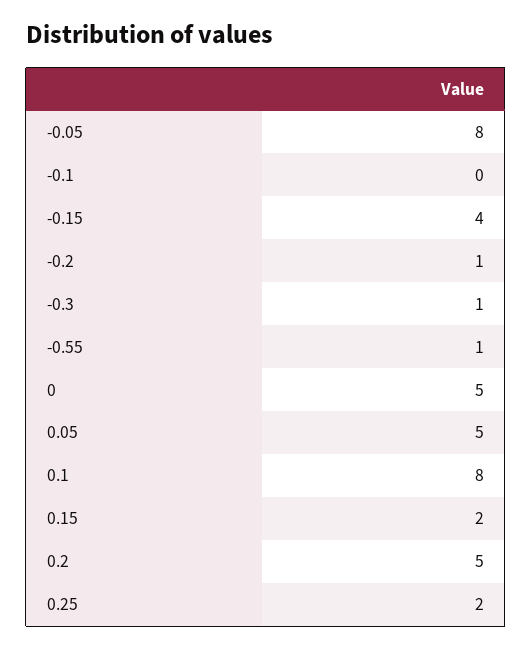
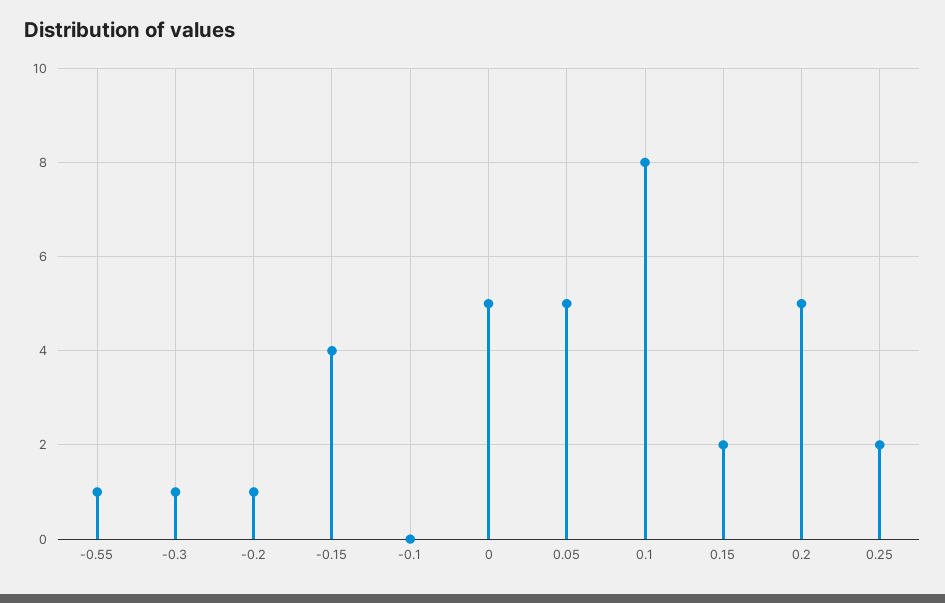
  {
-   "-0.05": 8,
    "-0.1": 0,
    "-0.15": 4,
    "-0.2": 1,
    "-0.3": 1,
    "-0.55": 1,
    "0": 5,
    "0.05": 5,
    "0.1": 8,
    "0.15": 2,
    "0.2": 5,
    "0.25": 2
  }

